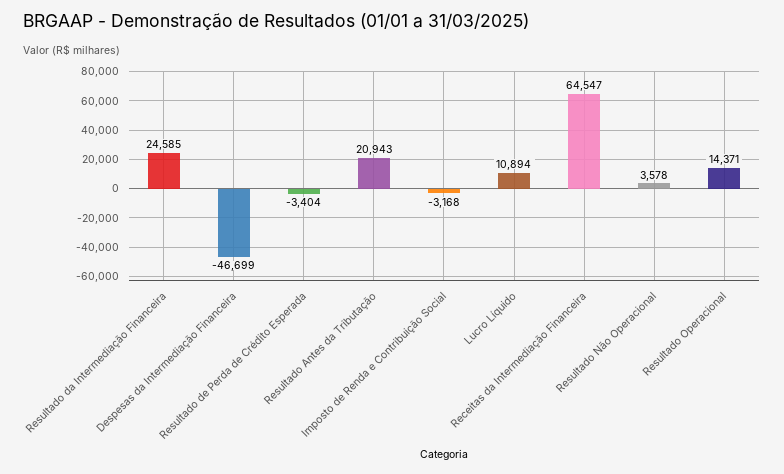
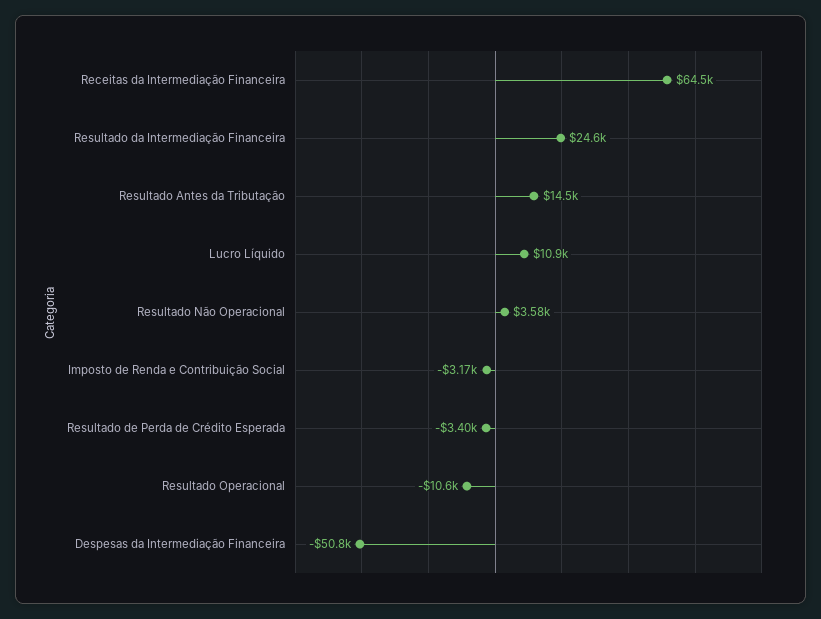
  {
    "Resultado da Intermediação Financeira": 24585,
-   "Despesas da Intermediação Financeira": -46699,
+   "Despesas da Intermediação Financeira": -50800,
    "Resultado de Perda de Crédito Esperada": -3404,
-   "Resultado Antes da Tributação": 20943,
+   "Resultado Antes da Tributação": 14500,
    "Imposto de Renda e Contribuição Social": -3168,
    "Lucro Líquido": 10894,
    "Receitas da Intermediação Financeira": 64547,
    "Resultado Não Operacional": 3578,
-   "Resultado Operacional": 14371
+   "Resultado Operacional": -10600
  }

